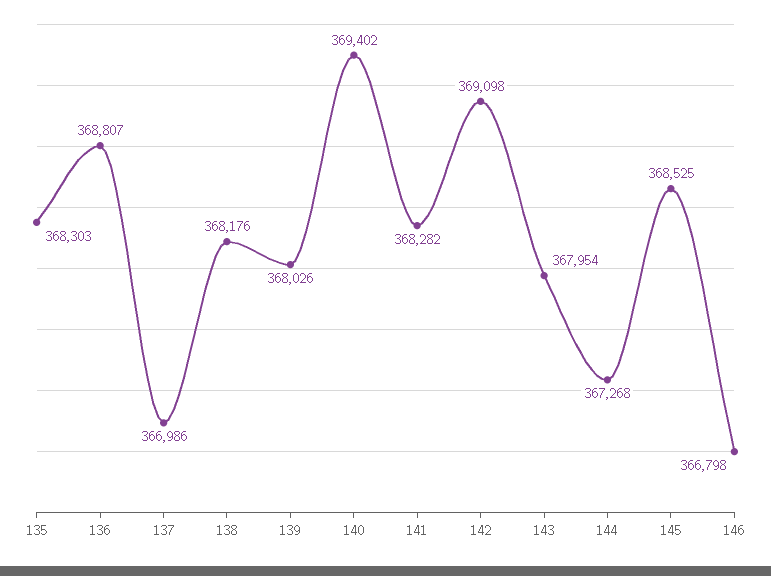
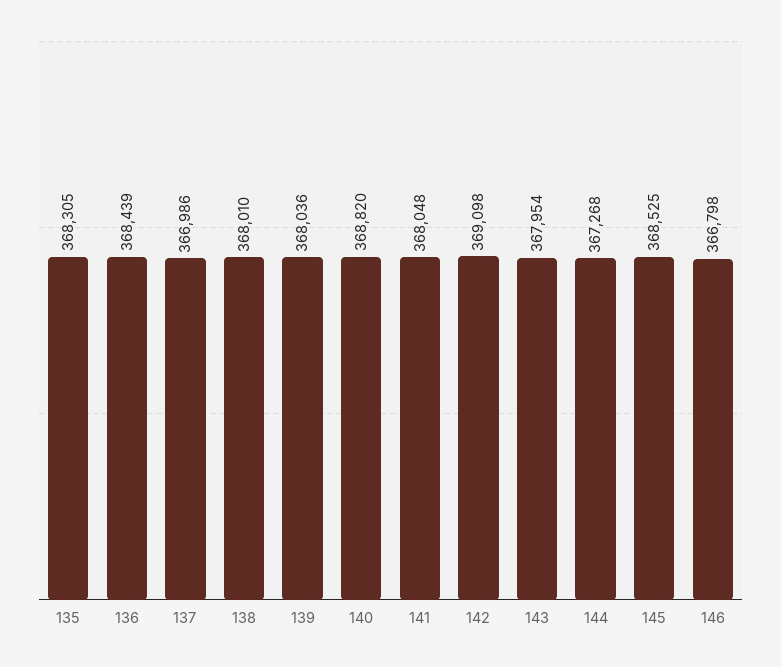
  {
-   "135": 368303,
+   "135": 368305,
-   "136": 368807,
+   "136": 368439,
    "137": 366986,
-   "138": 368176,
+   "138": 368010,
-   "139": 368026,
+   "139": 368036,
-   "140": 369402,
+   "140": 368820,
-   "141": 368282,
+   "141": 368048,
    "142": 369098,
    "143": 367954,
    "144": 367268,
    "145": 368525,
    "146": 366798
  }

